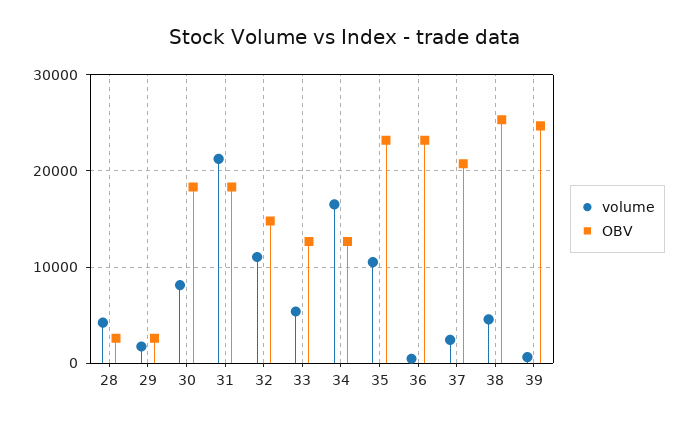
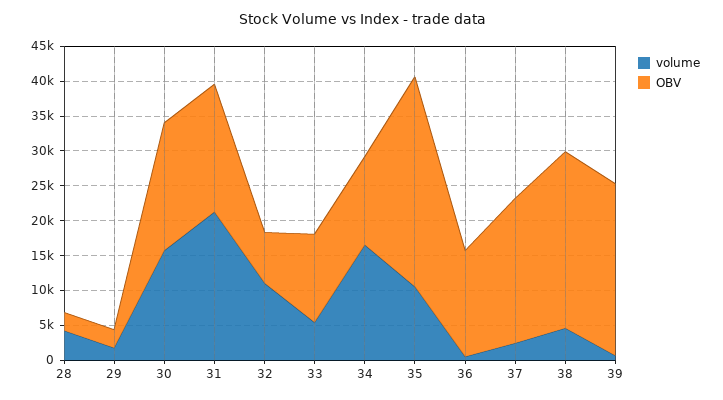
  {
    "volume": {
      "28": 4000,
      "29": 2000,
-     "30": 8000,
+     "30": 15000,
      "31": 21000,
      "32": 11000,
      "33": 5000,
      "34": 17000,
      "35": 11000,
      "36": 0,
      "37": 2000,
      "38": 5000,
      "39": 1000
    },
    "OBV": {
      "28": 3000,
      "29": 3000,
      "30": 18000,
      "31": 18000,
-     "32": 15000,
+     "32": 7500,
      "33": 13000,
      "34": 13000,
-     "35": 23000,
+     "35": 30000,
-     "36": 23000,
+     "36": 15000,
      "37": 21000,
      "38": 25000,
      "39": 25000
    }
  }

